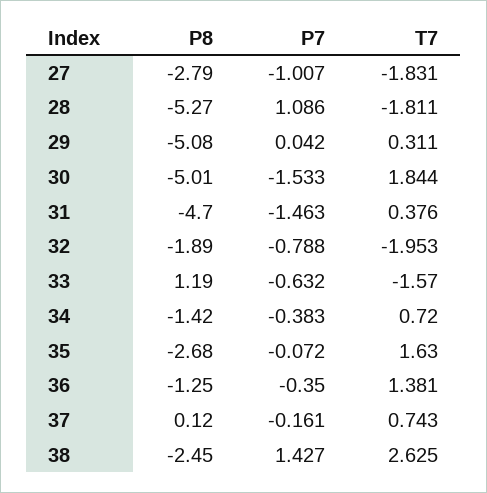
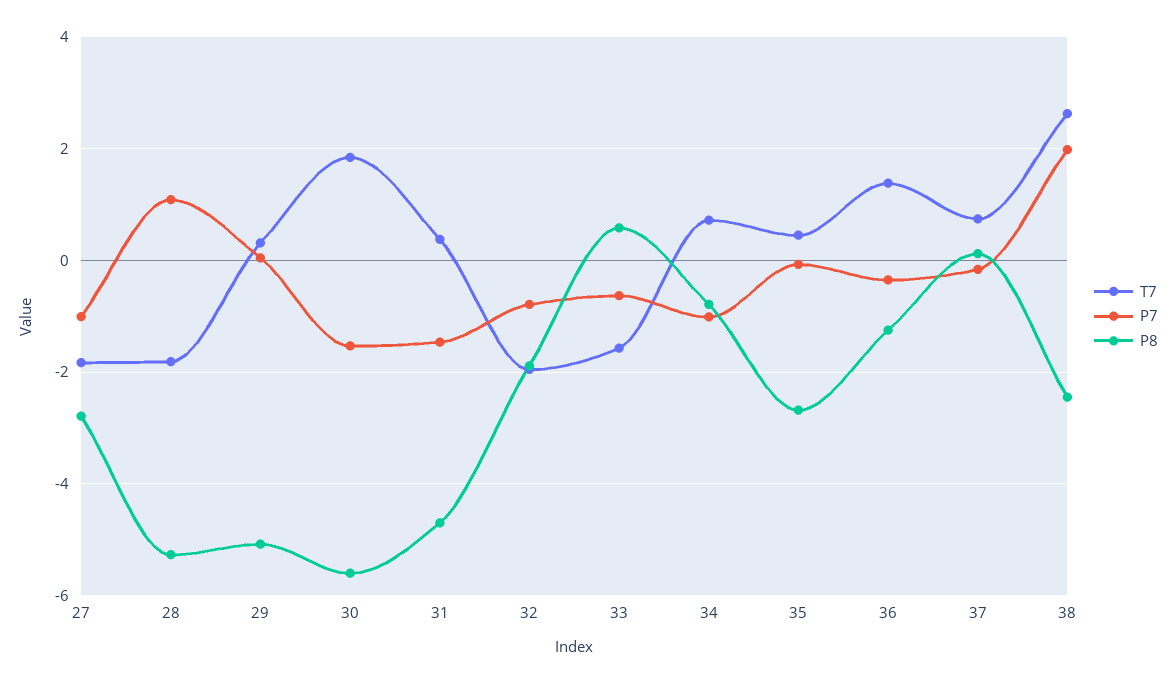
  {
    "P8": {
      "27": -2.79,
      "28": -5.27,
      "29": -5.08,
-     "30": -5.01,
+     "30": -5.6,
      "31": -4.7,
      "32": -1.89,
-     "33": 1.19,
+     "33": 0.6,
-     "34": -1.42,
+     "34": -0.8,
      "35": -2.68,
      "36": -1.25,
      "37": 0.12,
      "38": -2.45
    },
    "P7": {
      "27": -1.007,
      "28": 1.086,
      "29": 0.042,
      "30": -1.533,
      "31": -1.463,
      "32": -0.788,
      "33": -0.632,
-     "34": -0.383,
+     "34": -1,
      "35": -0.072,
      "36": -0.35,
      "37": -0.161,
-     "38": 1.427
+     "38": 2
    },
    "T7": {
      "27": -1.831,
      "28": -1.811,
      "29": 0.311,
      "30": 1.844,
      "31": 0.376,
      "32": -1.953,
      "33": -1.57,
      "34": 0.72,
-     "35": 1.63,
+     "35": 0.4,
      "36": 1.381,
      "37": 0.743,
      "38": 2.625
    }
  }

